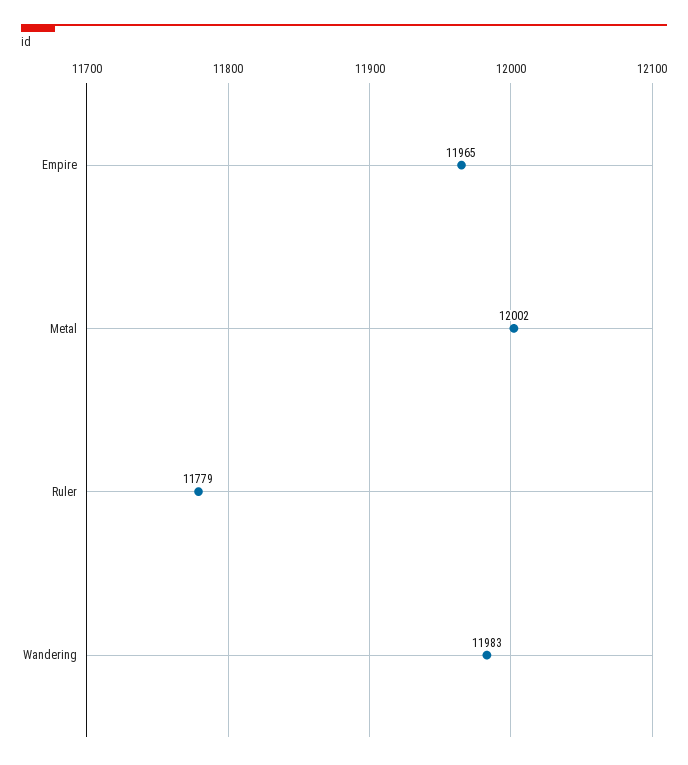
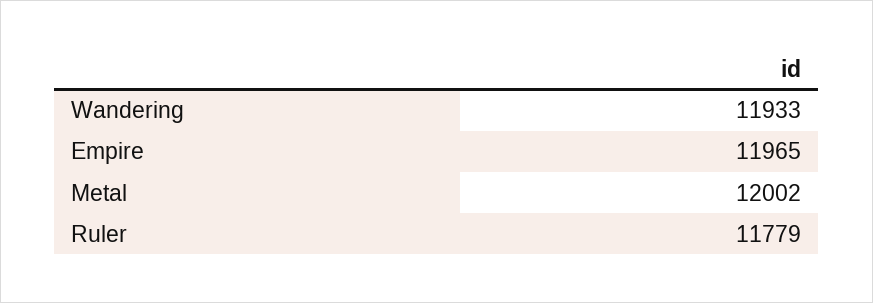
  {
    "Empire": 11965,
    "Metal": 12002,
    "Ruler": 11779,
-   "Wandering": 11983
+   "Wandering": 11933
  }

